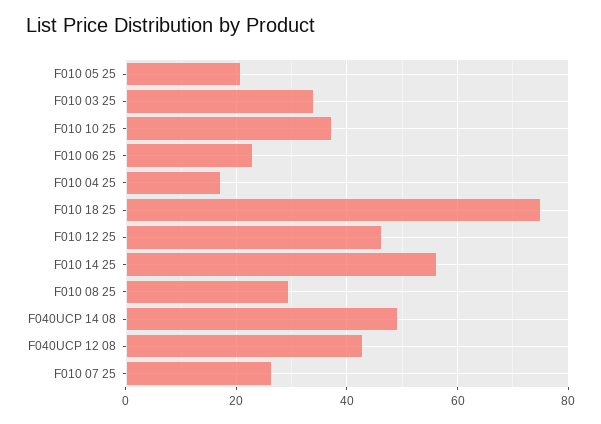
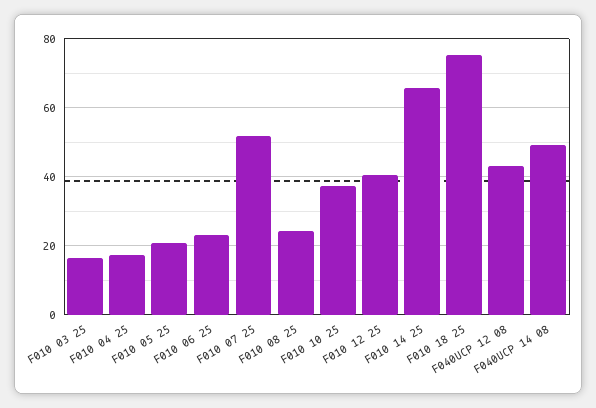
  {
    "F010 05 25": 20,
-   "F010 03 25": 34,
+   "F010 03 25": 16,
    "F010 10 25": 38,
    "F010 06 25": 24,
    "F010 04 25": 18,
    "F010 18 25": 76,
-   "F010 12 25": 46,
+   "F010 12 25": 40,
-   "F010 14 25": 56,
+   "F010 14 25": 66,
-   "F010 08 25": 30,
+   "F010 08 25": 24,
    "F040UCP 14 08": 50,
    "F040UCP 12 08": 42,
-   "F010 07 25": 26
+   "F010 07 25": 52
  }

